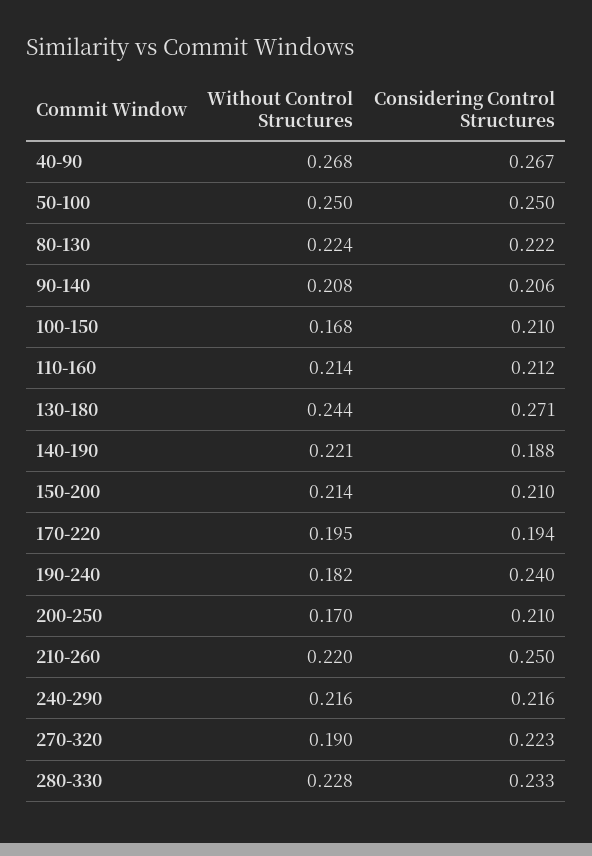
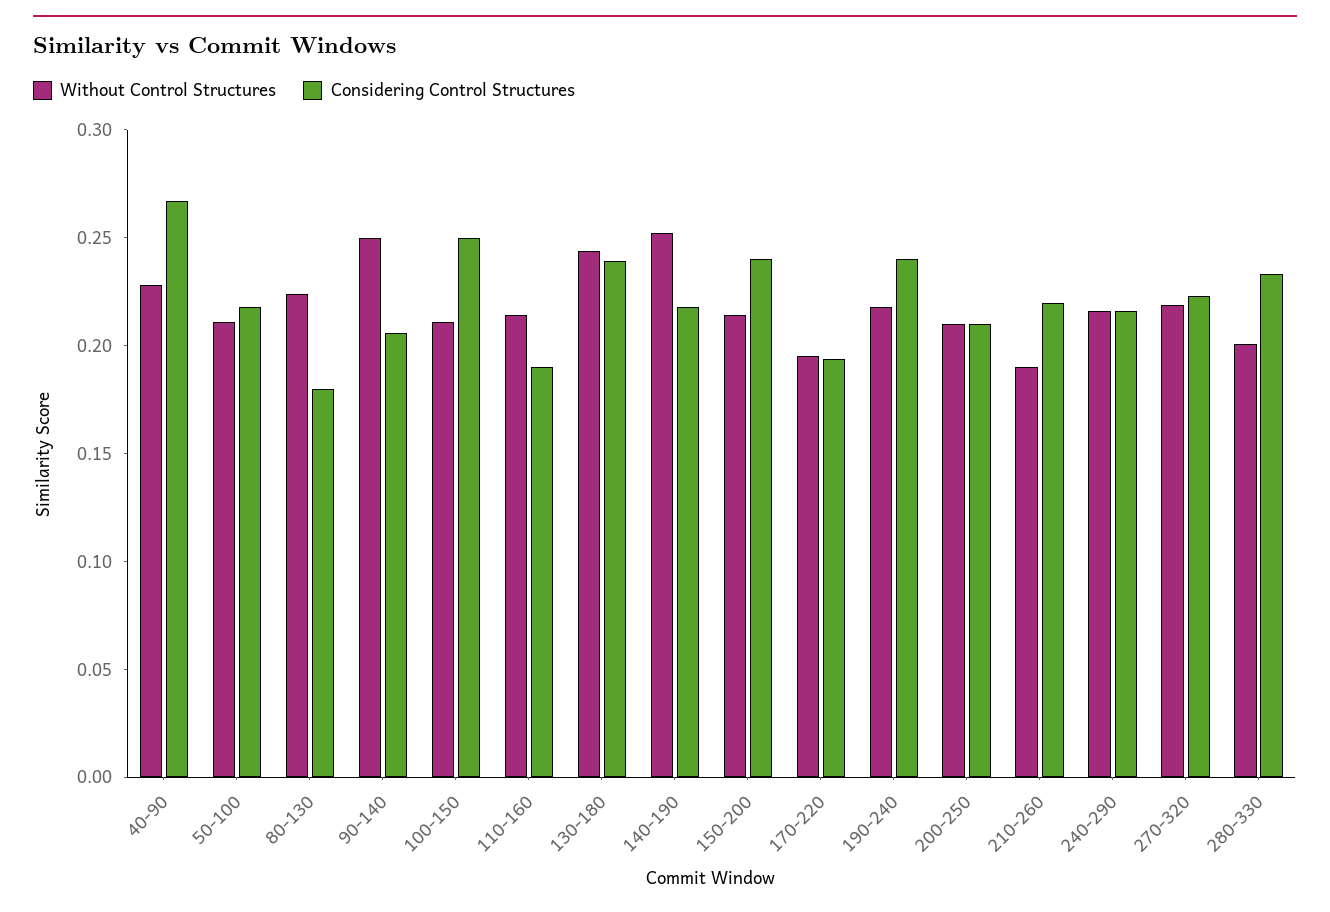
  {
    "Without Control Structures": {
-     "40-90": 0.268,
+     "40-90": 0.23,
-     "50-100": 0.25,
+     "50-100": 0.21,
      "80-130": 0.224,
-     "90-140": 0.208,
+     "90-140": 0.25,
-     "100-150": 0.168,
+     "100-150": 0.21,
      "110-160": 0.214,
      "130-180": 0.244,
-     "140-190": 0.221,
+     "140-190": 0.25,
      "150-200": 0.214,
      "170-220": 0.195,
-     "190-240": 0.182,
+     "190-240": 0.22,
-     "200-250": 0.17,
+     "200-250": 0.21,
-     "210-260": 0.22,
+     "210-260": 0.19,
      "240-290": 0.216,
-     "270-320": 0.19,
+     "270-320": 0.22,
-     "280-330": 0.228
+     "280-330": 0.2
    },
    "Considering Control Structures": {
      "40-90": 0.267,
-     "50-100": 0.25,
+     "50-100": 0.22,
-     "80-130": 0.222,
+     "80-130": 0.18,
      "90-140": 0.206,
-     "100-150": 0.21,
+     "100-150": 0.25,
-     "110-160": 0.212,
+     "110-160": 0.19,
-     "130-180": 0.271,
+     "130-180": 0.24,
-     "140-190": 0.188,
+     "140-190": 0.22,
-     "150-200": 0.21,
+     "150-200": 0.24,
      "170-220": 0.194,
      "190-240": 0.24,
      "200-250": 0.21,
-     "210-260": 0.25,
+     "210-260": 0.22,
      "240-290": 0.216,
      "270-320": 0.223,
      "280-330": 0.233
    }
  }

